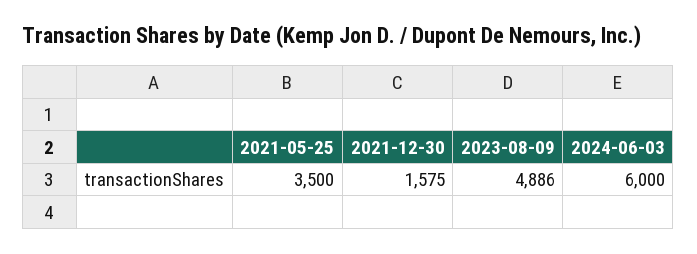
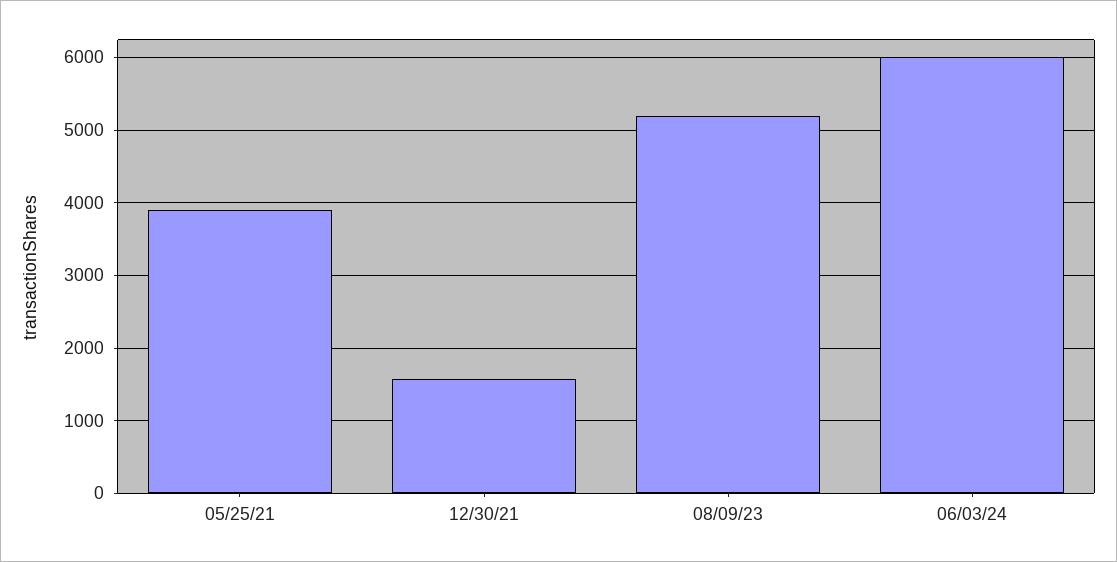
  {
-   "2021-05-25": 3500,
+   "2021-05-25": 3900,
    "2021-12-30": 1575,
-   "2023-08-09": 4886,
+   "2023-08-09": 5200,
    "2024-06-03": 6000
  }

